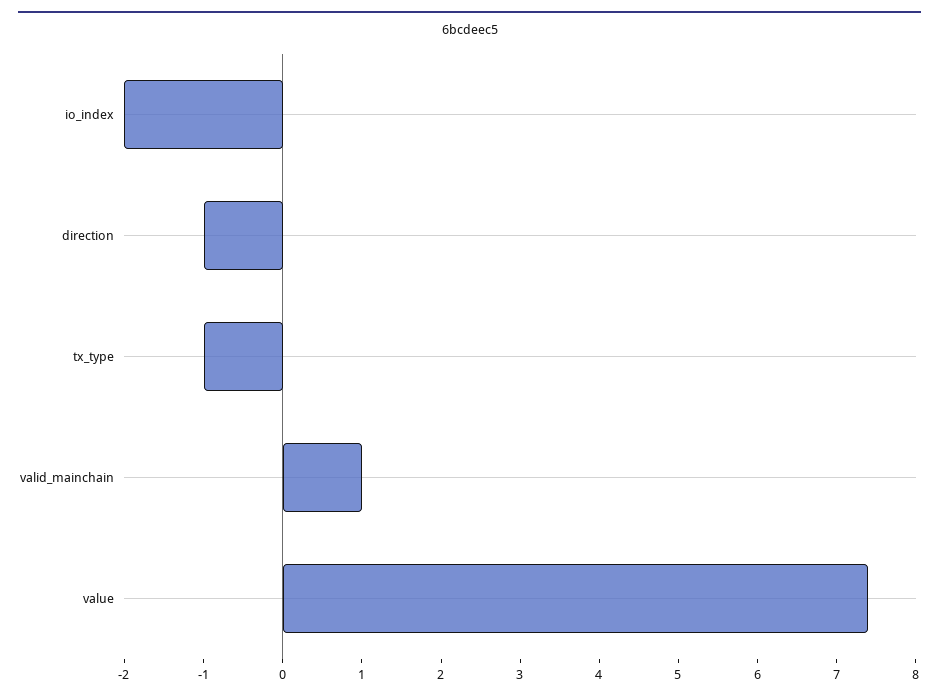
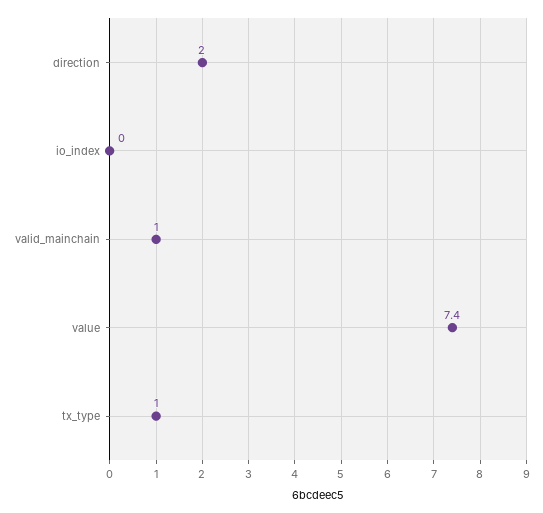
  {
-   "io_index": -2,
+   "io_index": 0,
-   "direction": -1,
+   "direction": 2,
-   "tx_type": -1,
+   "tx_type": 1,
    "valid_mainchain": 1,
    "value": 7.4
  }

